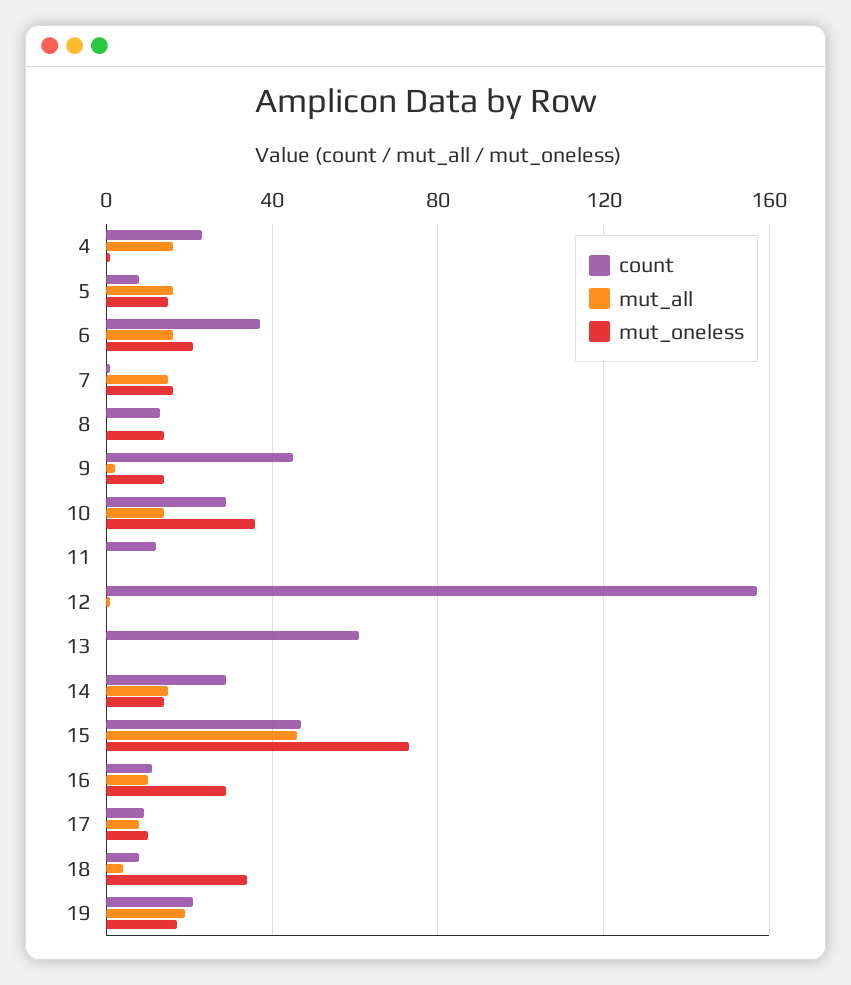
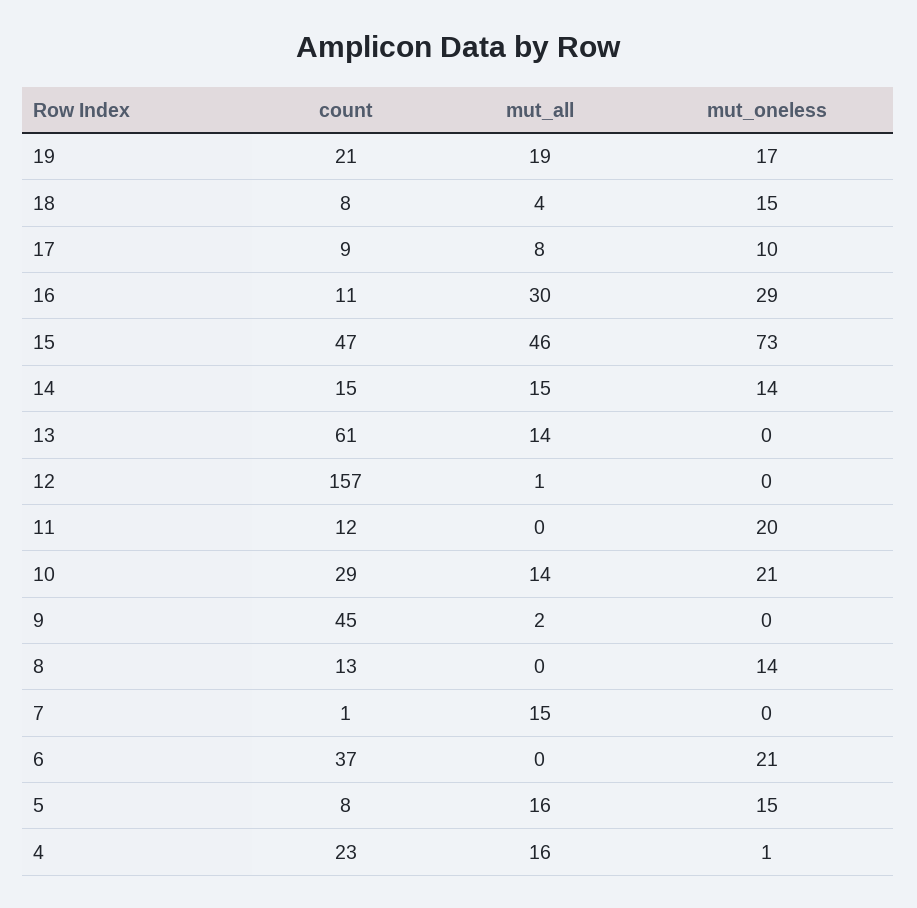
  {
    "count": {
      "4": 23,
      "5": 8,
      "6": 37,
      "7": 1,
      "8": 13,
      "9": 45,
      "10": 29,
      "11": 12,
      "12": 157,
      "13": 61,
-     "14": 30,
+     "14": 15,
      "15": 47,
      "16": 11,
      "17": 9,
      "18": 8,
      "19": 21
    },
    "mut_all": {
      "4": 16,
      "5": 16,
-     "6": 15,
+     "6": 0,
      "7": 15,
      "8": 0,
      "9": 2,
      "10": 14,
      "11": 0,
      "12": 1,
-     "13": 0,
+     "13": 14,
      "14": 15,
      "15": 46,
-     "16": 10,
+     "16": 30,
      "17": 8,
      "18": 4,
      "19": 19
    },
    "mut_oneless": {
      "4": 1,
      "5": 15,
      "6": 21,
-     "7": 15,
+     "7": 0,
      "8": 14,
-     "9": 15,
+     "9": 0,
-     "10": 35,
+     "10": 21,
-     "11": 0,
+     "11": 20,
      "12": 0,
      "13": 0,
      "14": 14,
      "15": 73,
      "16": 29,
      "17": 10,
-     "18": 35,
+     "18": 15,
      "19": 17
    }
  }

